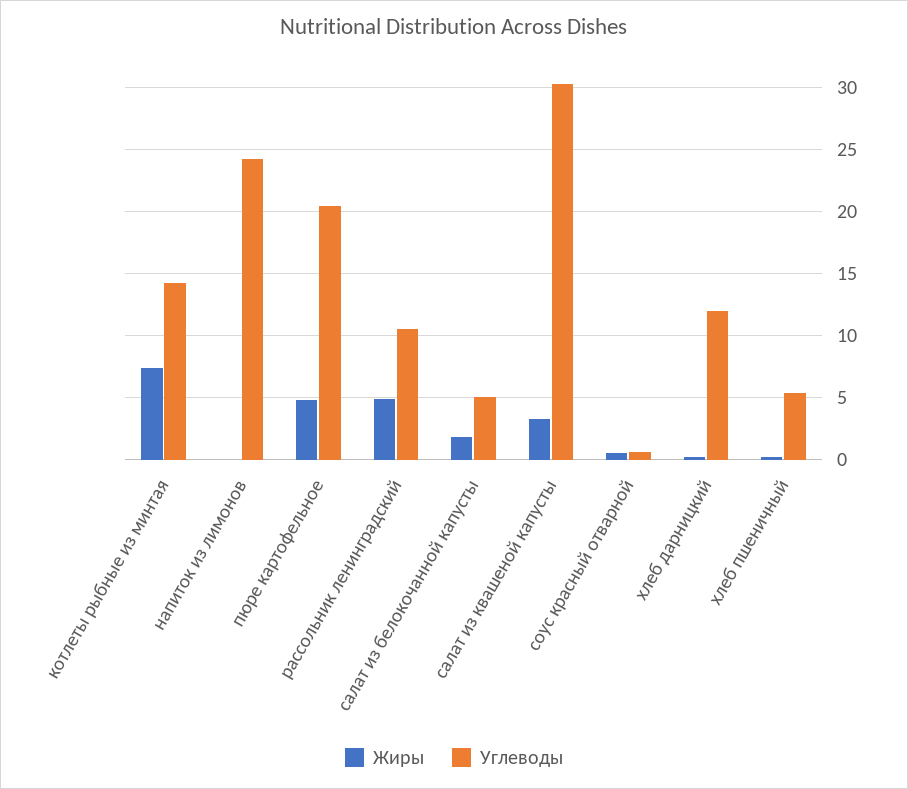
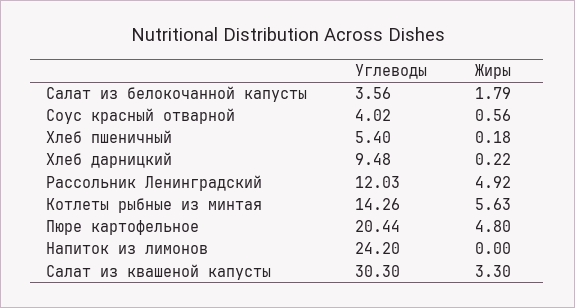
  {
    "Жиры": {
-     "котлеты рыбные из минтая": 7.5,
+     "котлеты рыбные из минтая": 5.63,
      "напиток из лимонов": 0,
      "пюре картофельное": 4.8,
      "рассольник ленинградский": 4.92,
      "салат из белокочанной капусты": 1.79,
      "салат из квашеной капусты": 3.3,
      "соус красный отварной": 0.56,
      "хлеб дарницкий": 0.22,
      "хлеб пшеничный": 0.18
    },
    "Углеводы": {
      "котлеты рыбные из минтая": 14.26,
      "напиток из лимонов": 24.2,
      "пюре картофельное": 20.44,
-     "рассольник ленинградский": 10.5,
+     "рассольник ленинградский": 12.03,
-     "салат из белокочанной капусты": 5,
+     "салат из белокочанной капусты": 3.56,
      "салат из квашеной капусты": 30.3,
-     "соус красный отварной": 0.5,
+     "соус красный отварной": 4.02,
-     "хлеб дарницкий": 12,
+     "хлеб дарницкий": 9.48,
      "хлеб пшеничный": 5.4
    }
  }

